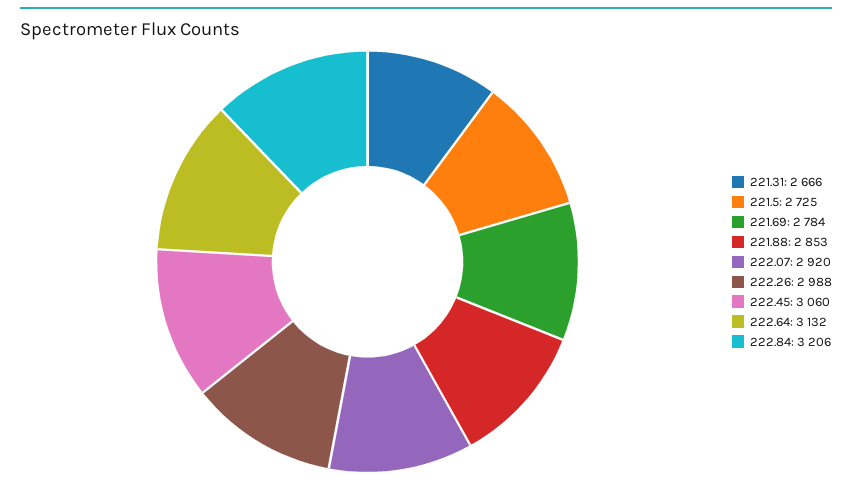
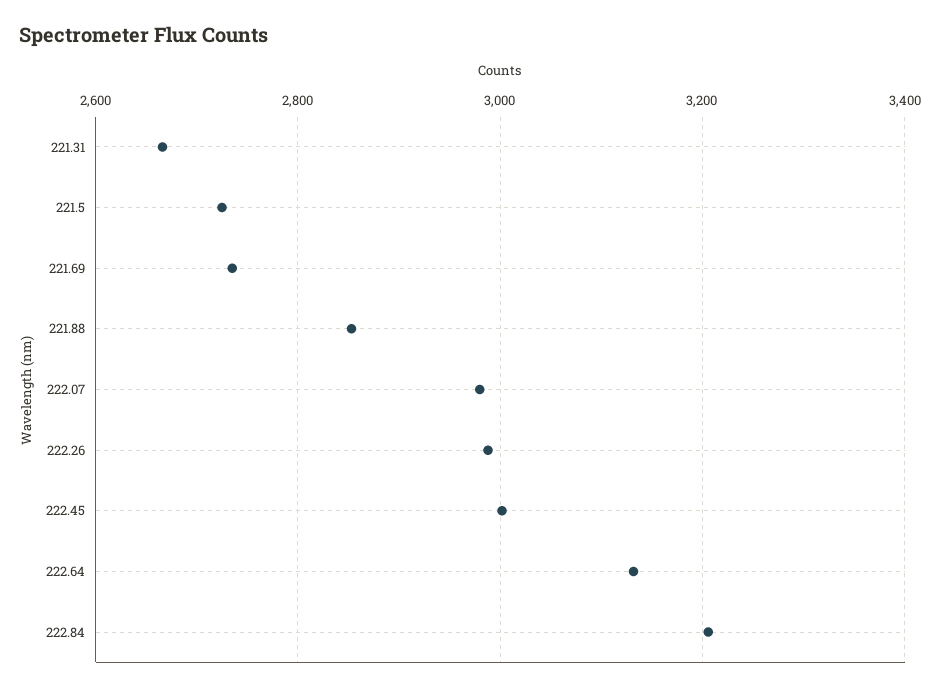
  {
    "221.31": 2666,
    "221.5": 2725,
-   "221.69": 2784,
+   "221.69": 2740,
    "221.88": 2853,
-   "222.07": 2920,
+   "222.07": 2980,
    "222.26": 2988,
-   "222.45": 3060,
+   "222.45": 3000,
    "222.64": 3132,
    "222.84": 3206
  }

